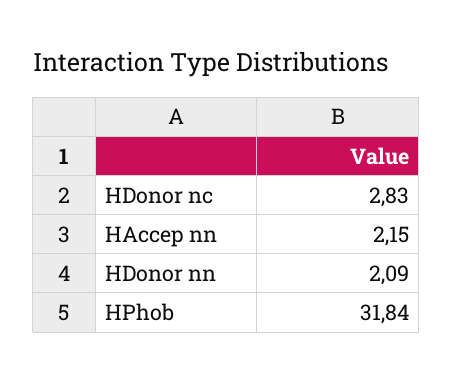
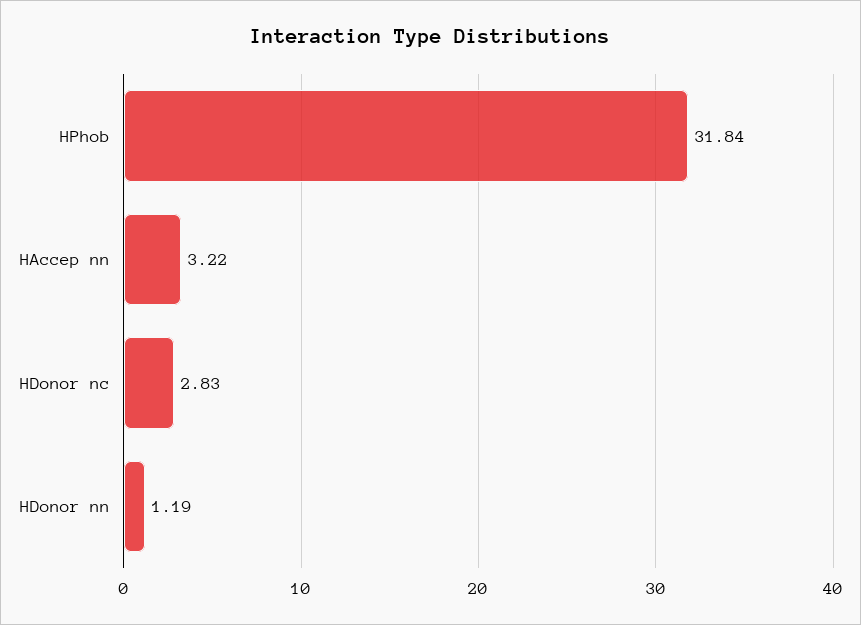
  {
    "HDonor nc": 2.83,
-   "HAccep nn": 2.15,
+   "HAccep nn": 3.22,
-   "HDonor nn": 2.09,
+   "HDonor nn": 1.19,
    "HPhob": 31.84
  }

